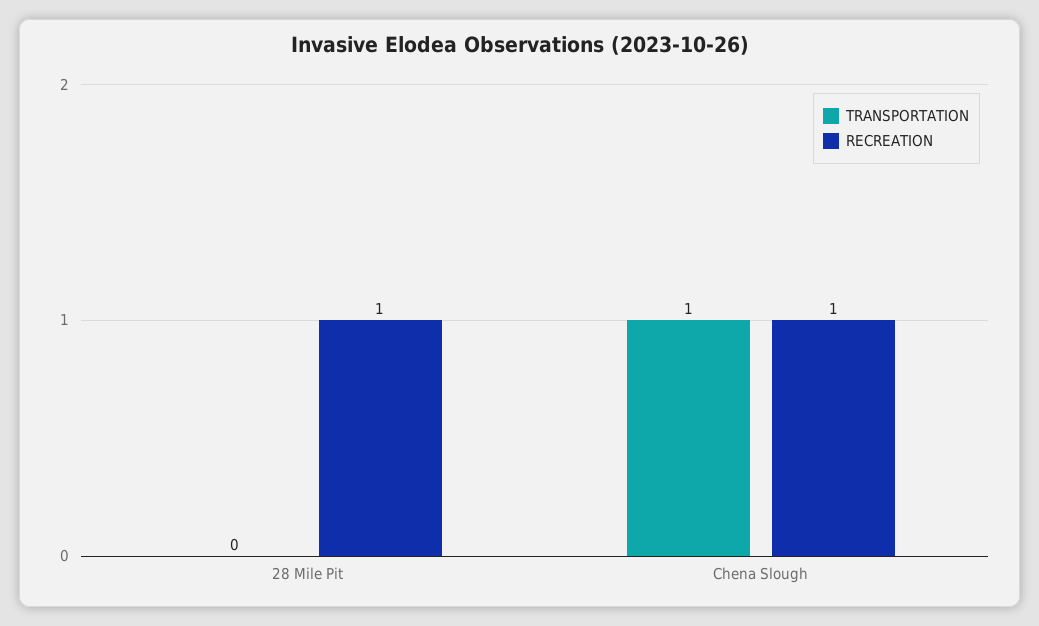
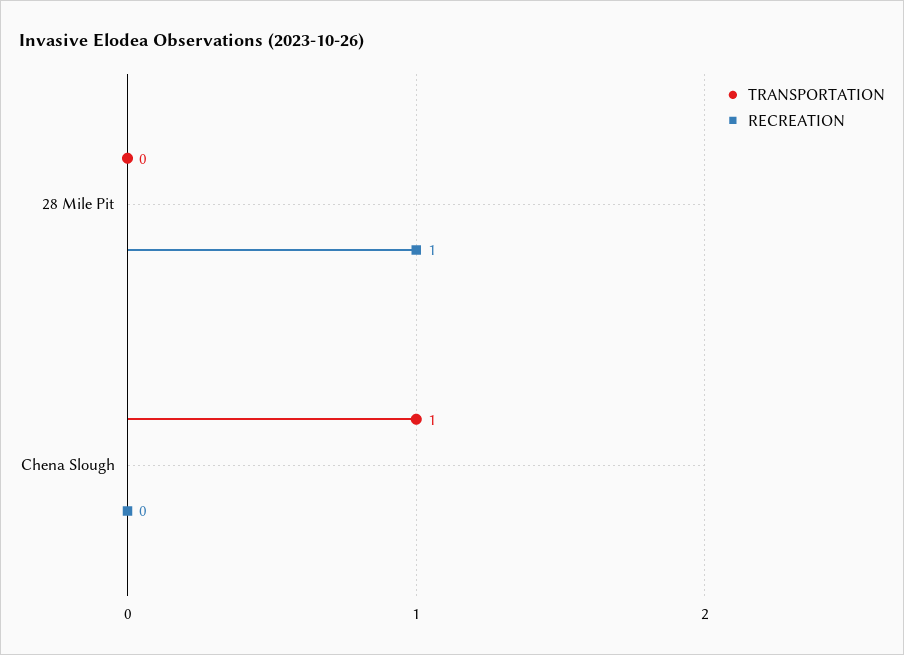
  {
    "TRANSPORTATION": {
      "28 Mile Pit": 0,
      "Chena Slough": 1
    },
    "RECREATION": {
      "28 Mile Pit": 1,
-     "Chena Slough": 1
+     "Chena Slough": 0
    }
  }

